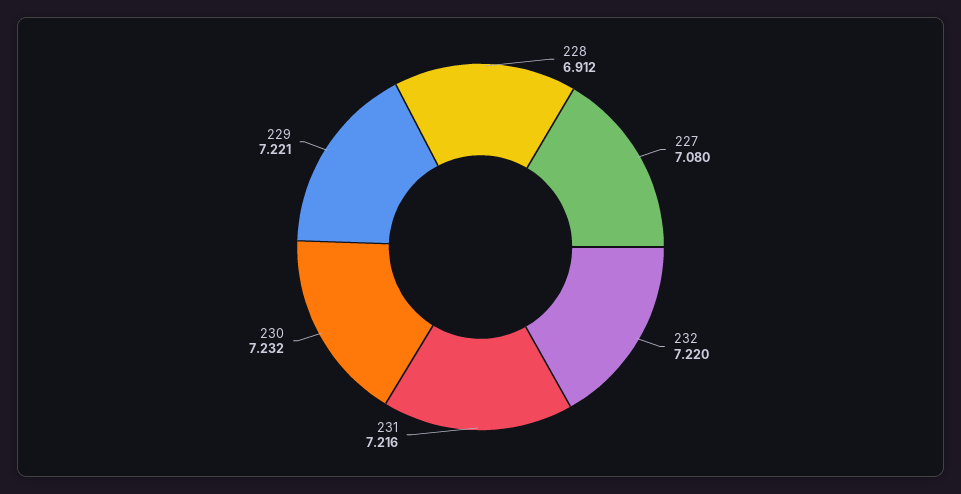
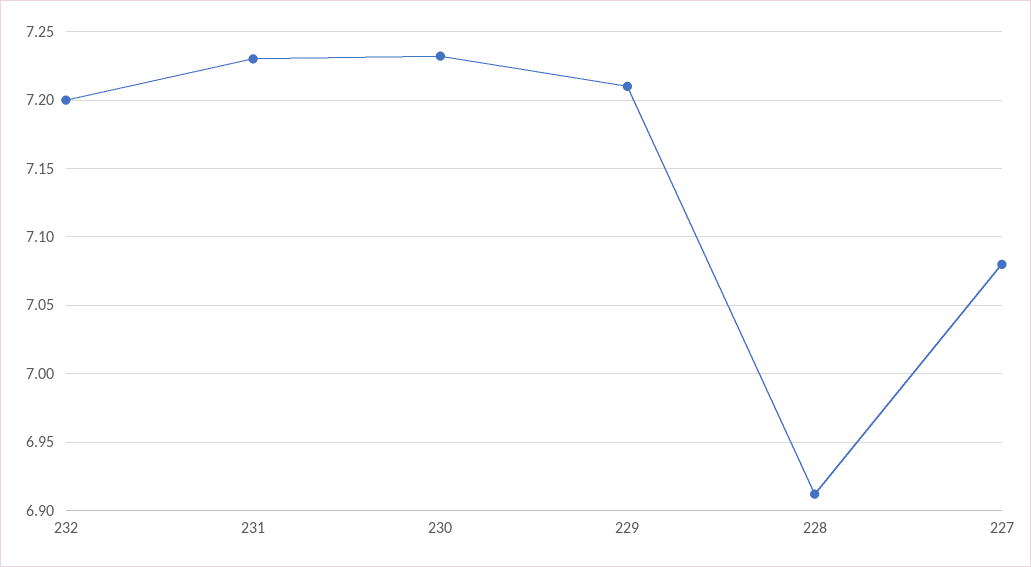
  {
    "228": 6.912,
    "227": 7.08,
-   "232": 7.22,
+   "232": 7.2,
-   "231": 7.216,
+   "231": 7.23,
    "230": 7.232,
-   "229": 7.221
+   "229": 7.21
  }

